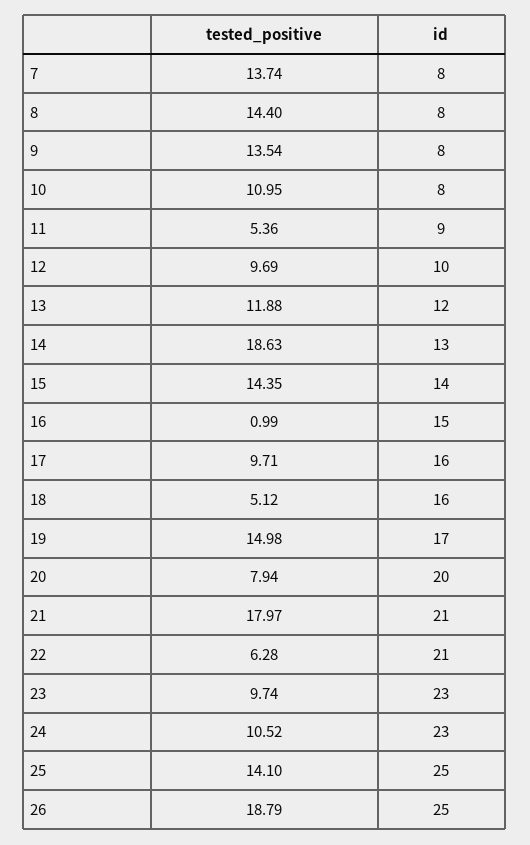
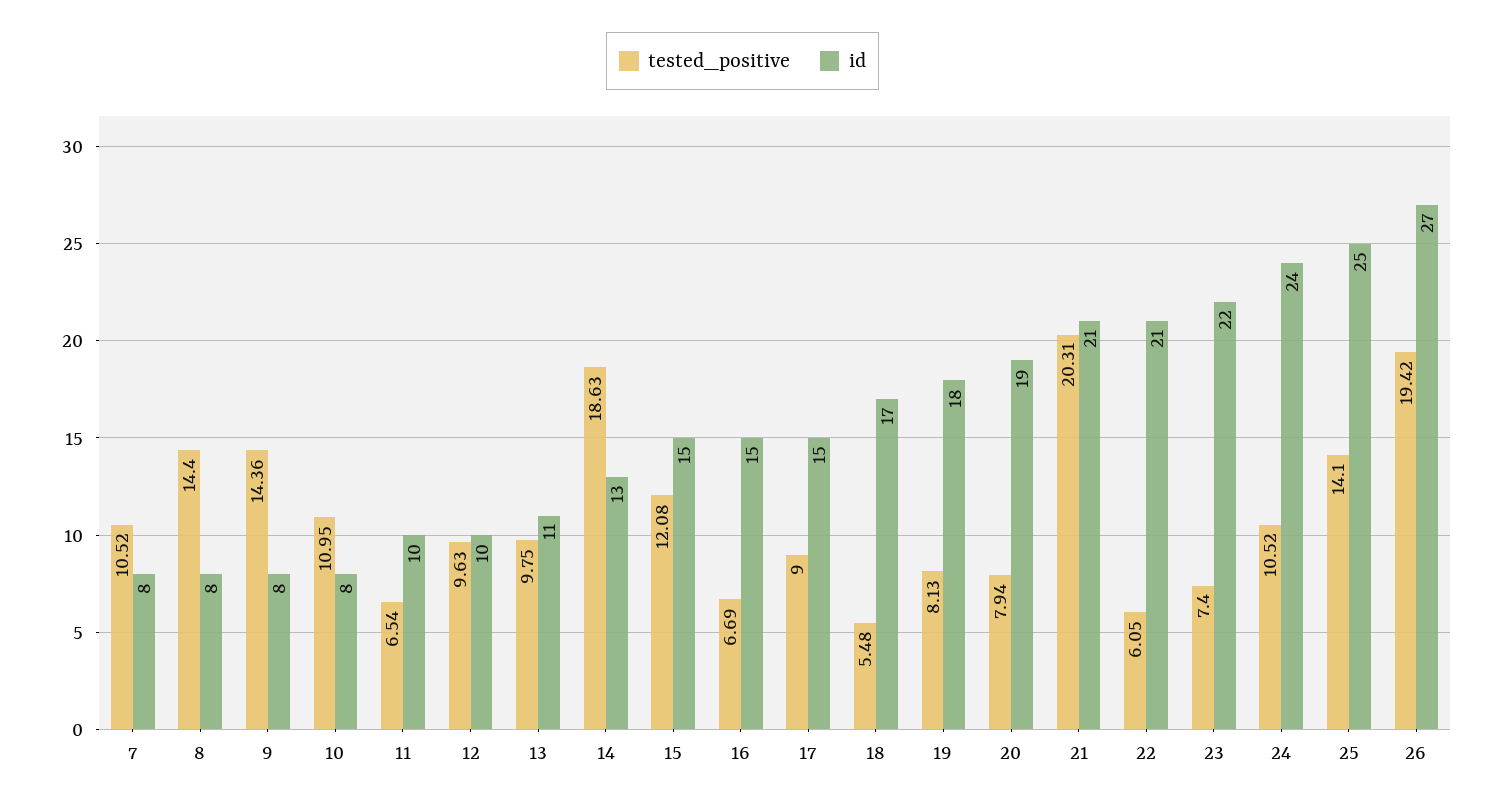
  {
    "tested_positive": {
-     "7": 13.74,
+     "7": 10.52,
      "8": 14.4,
-     "9": 13.54,
+     "9": 14.36,
      "10": 10.95,
-     "11": 5.36,
+     "11": 6.54,
-     "12": 9.69,
+     "12": 9.63,
-     "13": 11.88,
+     "13": 9.75,
      "14": 18.63,
-     "15": 14.35,
+     "15": 12.08,
-     "16": 0.99,
+     "16": 6.69,
-     "17": 9.71,
+     "17": 9,
-     "18": 5.12,
+     "18": 5.48,
-     "19": 14.98,
+     "19": 8.13,
      "20": 7.94,
-     "21": 17.97,
+     "21": 20.31,
-     "22": 6.28,
+     "22": 6.05,
-     "23": 9.74,
+     "23": 7.4,
      "24": 10.52,
      "25": 14.1,
-     "26": 18.79
+     "26": 19.42
    },
    "id": {
      "7": 8,
      "8": 8,
      "9": 8,
      "10": 8,
-     "11": 9,
+     "11": 10,
      "12": 10,
-     "13": 12,
+     "13": 11,
      "14": 13,
-     "15": 14,
+     "15": 15,
      "16": 15,
-     "17": 16,
+     "17": 15,
-     "18": 16,
+     "18": 17,
-     "19": 17,
+     "19": 18,
-     "20": 20,
+     "20": 19,
      "21": 21,
      "22": 21,
-     "23": 23,
+     "23": 22,
-     "24": 23,
+     "24": 24,
      "25": 25,
-     "26": 25
+     "26": 27
    }
  }

